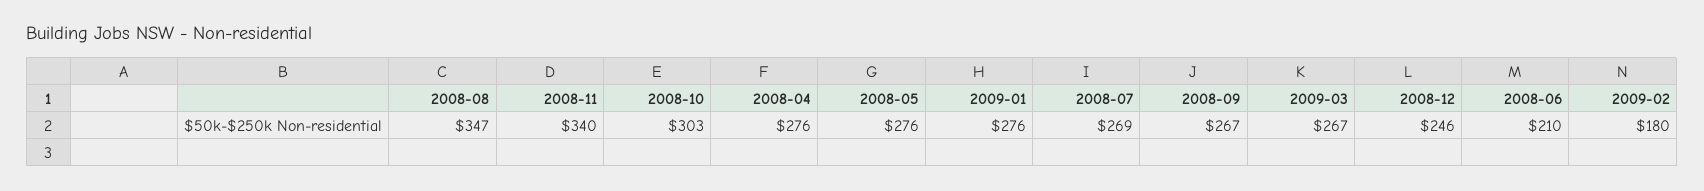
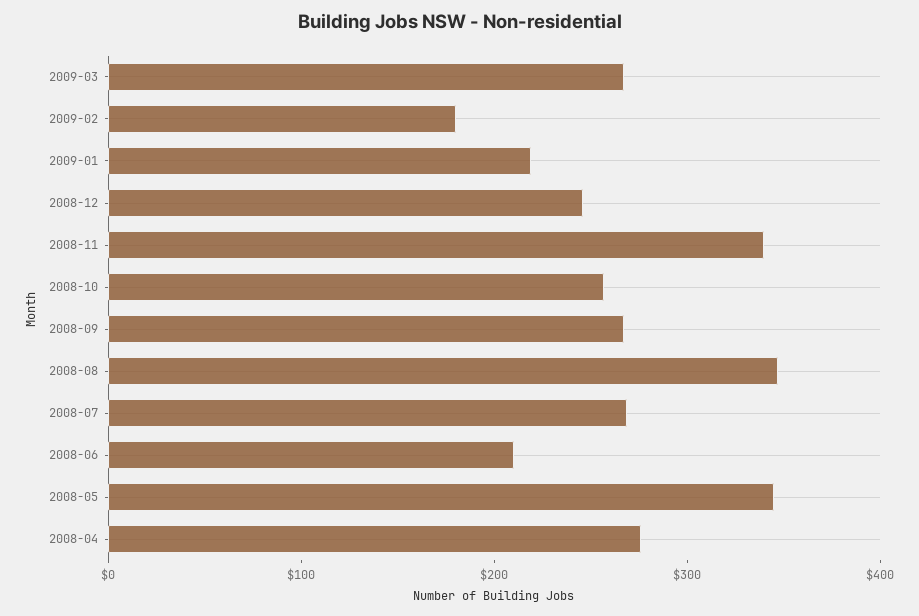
  {
    "2008-08": 347,
    "2008-11": 340,
-   "2008-10": 303,
+   "2008-10": 260,
    "2008-04": 276,
-   "2008-05": 276,
+   "2008-05": 340,
-   "2009-01": 276,
+   "2009-01": 220,
    "2008-07": 269,
    "2008-09": 267,
    "2009-03": 267,
    "2008-12": 246,
    "2008-06": 210,
    "2009-02": 180
  }

